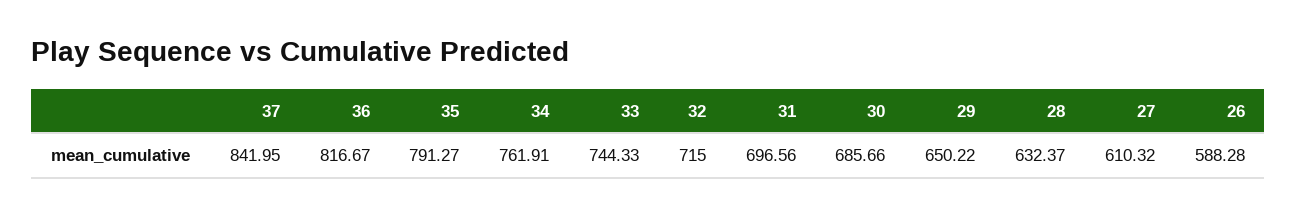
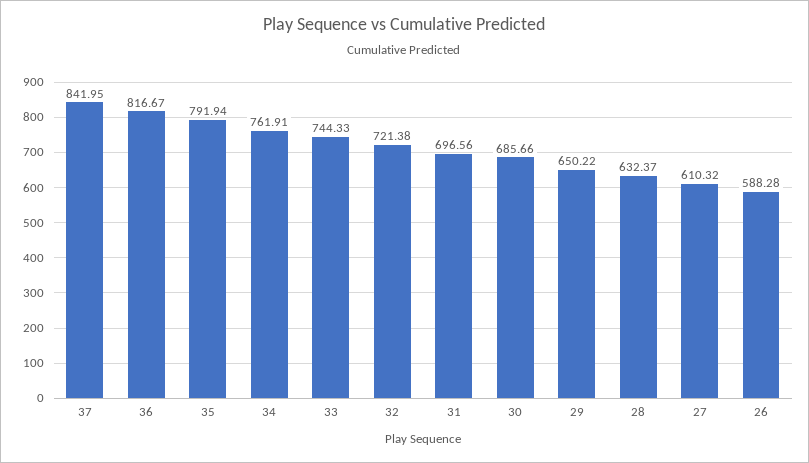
  {
    "37": 841.95,
    "36": 816.67,
-   "35": 791.27,
+   "35": 791.94,
    "34": 761.91,
    "33": 744.33,
-   "32": 715,
+   "32": 721.38,
    "31": 696.56,
    "30": 685.66,
    "29": 650.22,
    "28": 632.37,
    "27": 610.32,
    "26": 588.28
  }

